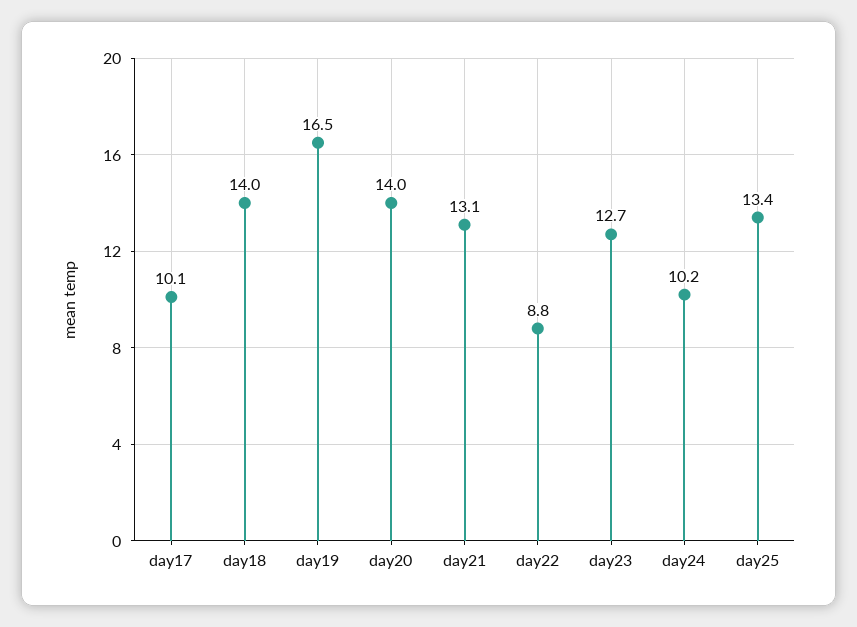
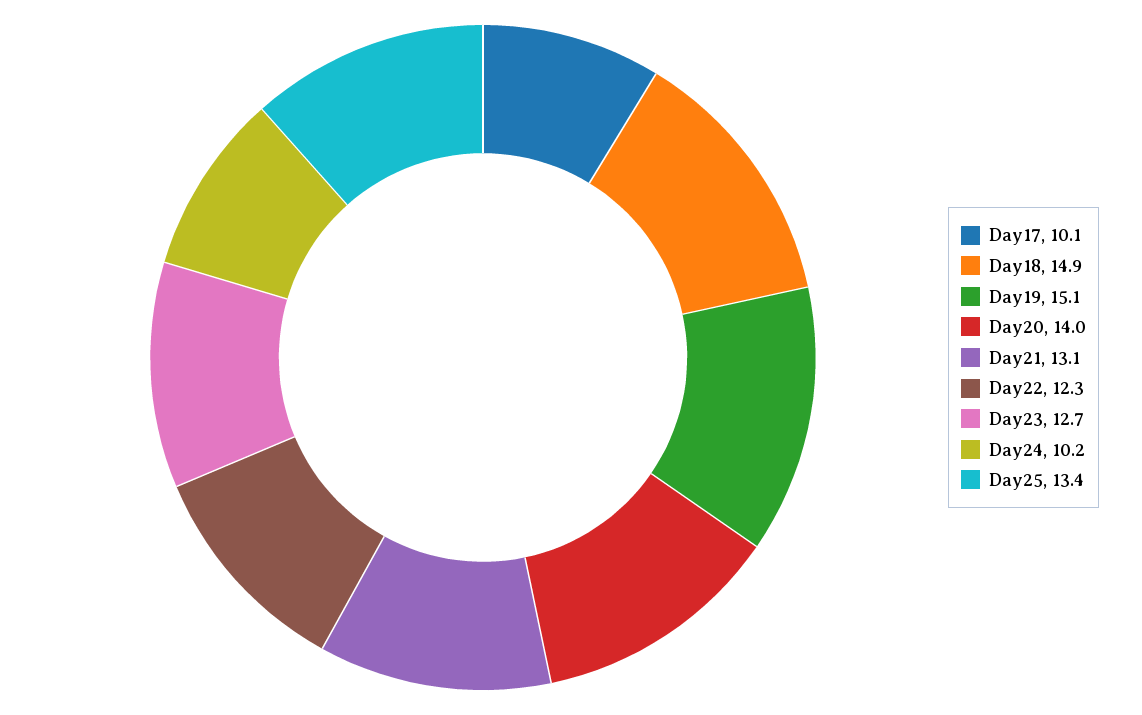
  {
    "day17": 10.1,
-   "day18": 14,
+   "day18": 14.9,
-   "day19": 16.5,
+   "day19": 15.1,
    "day20": 14,
    "day21": 13.1,
-   "day22": 8.8,
+   "day22": 12.3,
    "day23": 12.7,
    "day24": 10.2,
    "day25": 13.4
  }

